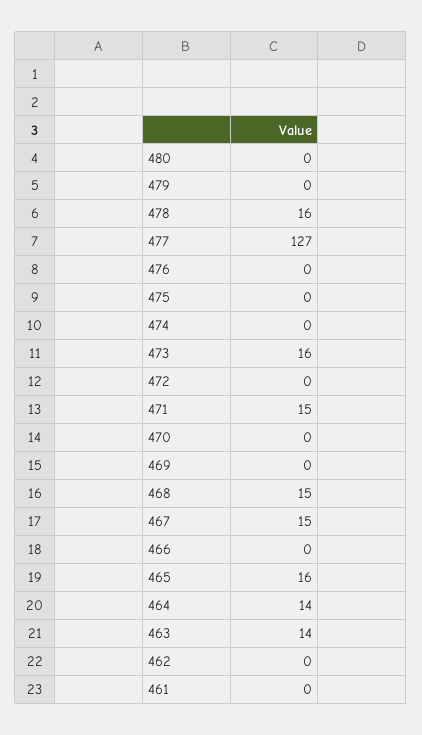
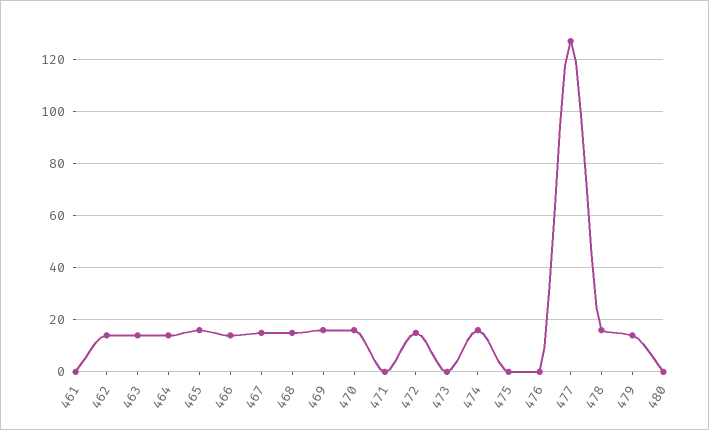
  {
    "480": 0,
-   "479": 0,
+   "479": 15,
    "478": 16,
    "477": 127,
    "476": 0,
    "475": 0,
-   "474": 0,
+   "474": 15,
-   "473": 16,
+   "473": 0,
-   "472": 0,
+   "472": 15,
-   "471": 15,
+   "471": 0,
-   "470": 0,
+   "470": 15,
-   "469": 0,
+   "469": 15,
    "468": 15,
    "467": 15,
-   "466": 0,
+   "466": 15,
    "465": 16,
    "464": 14,
    "463": 14,
-   "462": 0,
+   "462": 15,
    "461": 0
  }

